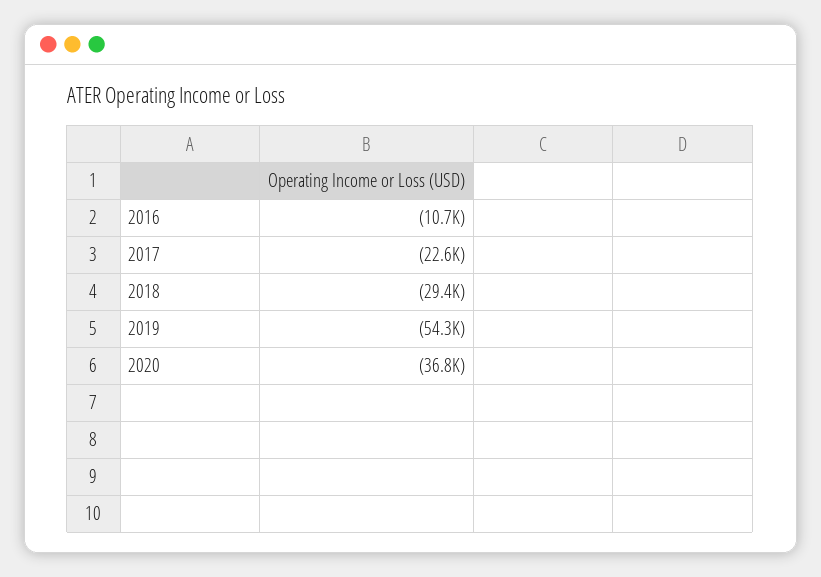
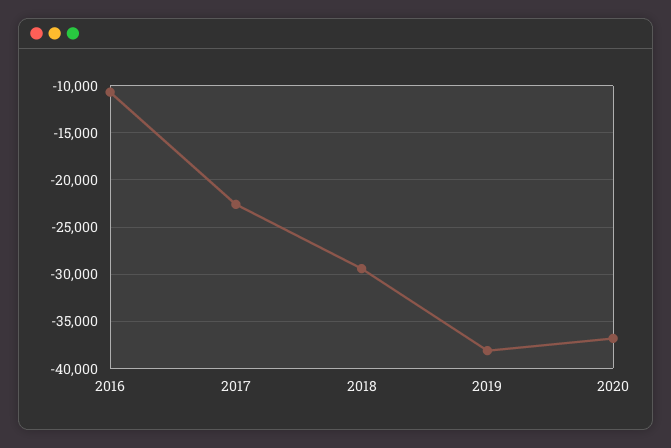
  {
    "2016": -10700,
    "2017": -22600,
    "2018": -29400,
-   "2019": -54300,
+   "2019": -38000,
    "2020": -36800
  }

